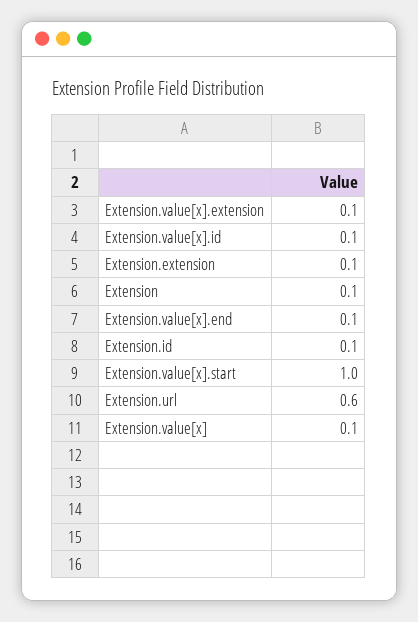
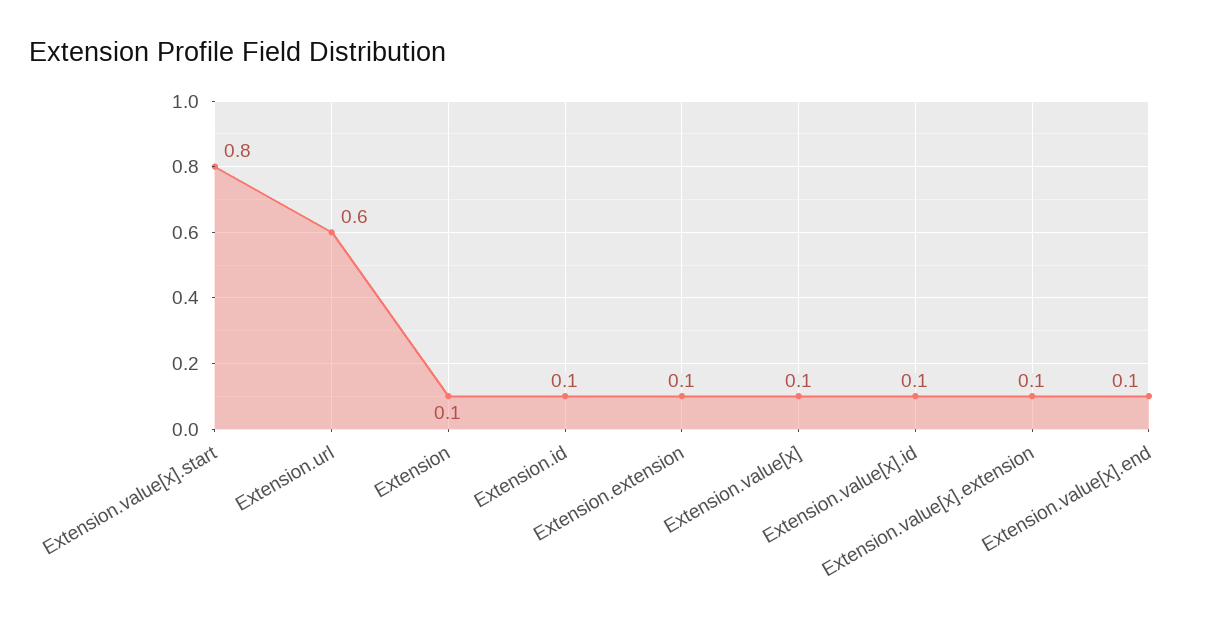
  {
    "Extension.value[x].extension": 0.1,
    "Extension.value[x].id": 0.1,
    "Extension.extension": 0.1,
    "Extension": 0.1,
    "Extension.value[x].end": 0.1,
    "Extension.id": 0.1,
-   "Extension.value[x].start": 1,
+   "Extension.value[x].start": 0.8,
    "Extension.url": 0.6,
    "Extension.value[x]": 0.1
  }

